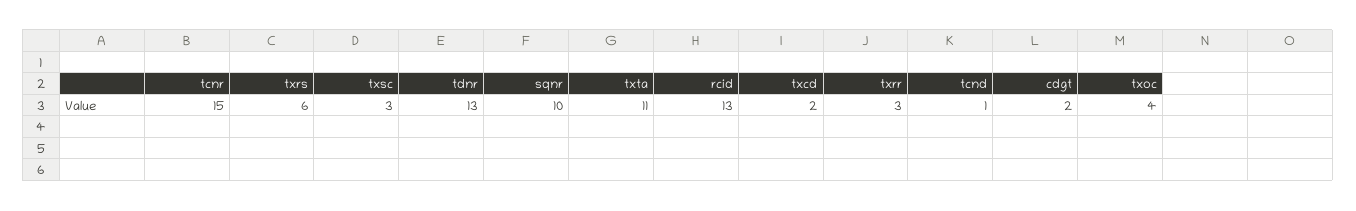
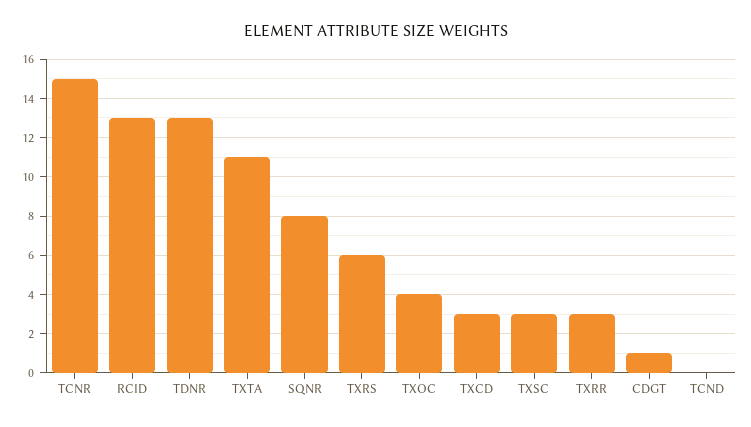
  {
    "tcnr": 15,
    "txrs": 6,
    "txsc": 3,
    "tdnr": 13,
-   "sqnr": 10,
+   "sqnr": 8,
    "txta": 11,
    "rcid": 13,
-   "txcd": 2,
+   "txcd": 3,
    "txrr": 3,
-   "tcnd": 1,
+   "tcnd": 0,
-   "cdgt": 2,
+   "cdgt": 1,
    "txoc": 4
  }

